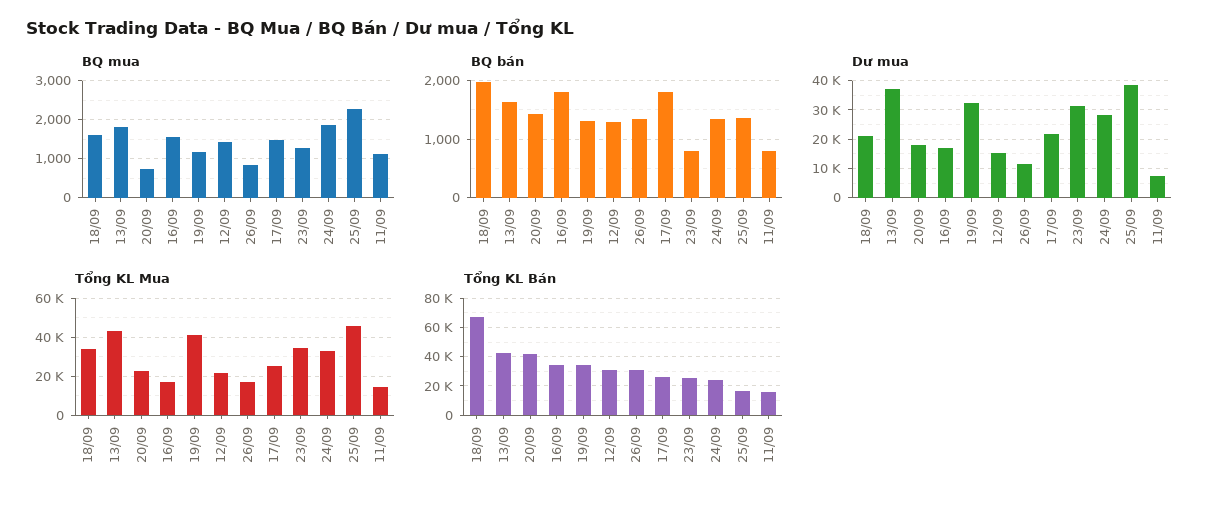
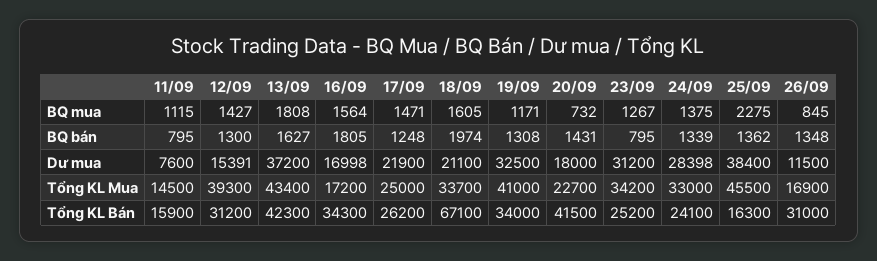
  {
    "BQ mua": {
      "18/09": 1605,
      "13/09": 1808,
      "20/09": 732,
      "16/09": 1564,
      "19/09": 1171,
      "12/09": 1427,
      "26/09": 845,
      "17/09": 1471,
      "23/09": 1267,
-     "24/09": 1800,
+     "24/09": 1375,
      "25/09": 2275,
      "11/09": 1115
    },
    "BQ bán": {
      "18/09": 1974,
      "13/09": 1627,
      "20/09": 1431,
      "16/09": 1805,
      "19/09": 1308,
      "12/09": 1300,
      "26/09": 1348,
-     "17/09": 1800,
+     "17/09": 1248,
      "23/09": 795,
      "24/09": 1339,
      "25/09": 1362,
      "11/09": 795
    },
    "Dư mua": {
      "18/09": 21100,
      "13/09": 37200,
      "20/09": 18000,
      "16/09": 16998,
      "19/09": 32500,
      "12/09": 15391,
      "26/09": 11500,
      "17/09": 21900,
      "23/09": 31200,
      "24/09": 28398,
      "25/09": 38400,
      "11/09": 7600
    },
    "Tổng KL Mua": {
      "18/09": 33700,
      "13/09": 43400,
      "20/09": 22700,
      "16/09": 17200,
      "19/09": 41000,
-     "12/09": 20000,
+     "12/09": 39300,
      "26/09": 16900,
      "17/09": 25000,
      "23/09": 34200,
      "24/09": 33000,
      "25/09": 45500,
      "11/09": 14500
    },
    "Tổng KL Bán": {
      "18/09": 67100,
      "13/09": 42300,
      "20/09": 41500,
      "16/09": 34300,
      "19/09": 34000,
      "12/09": 31200,
      "26/09": 31000,
      "17/09": 26200,
      "23/09": 25200,
      "24/09": 24100,
      "25/09": 16300,
      "11/09": 15900
    }
  }

